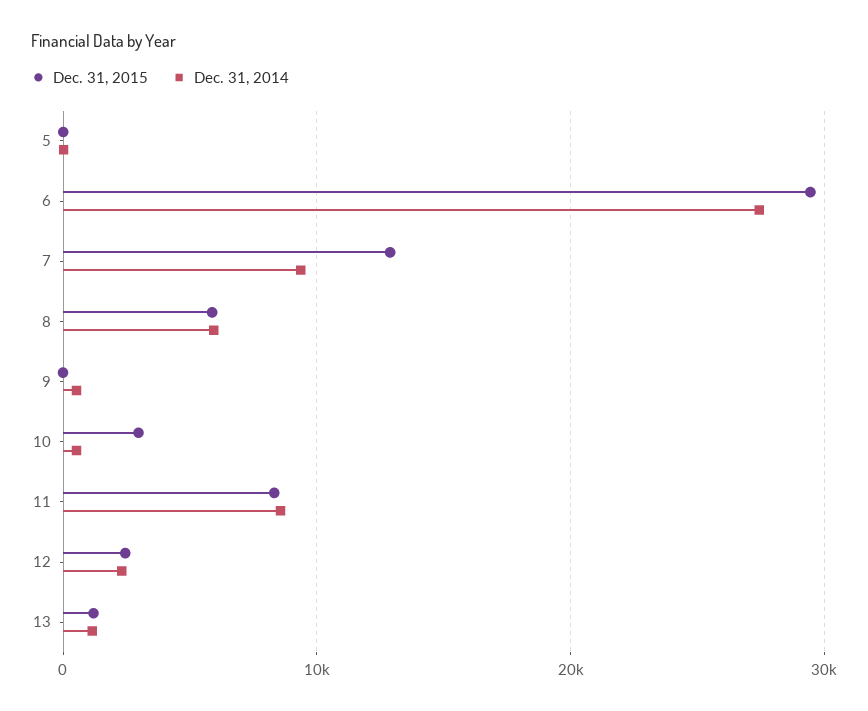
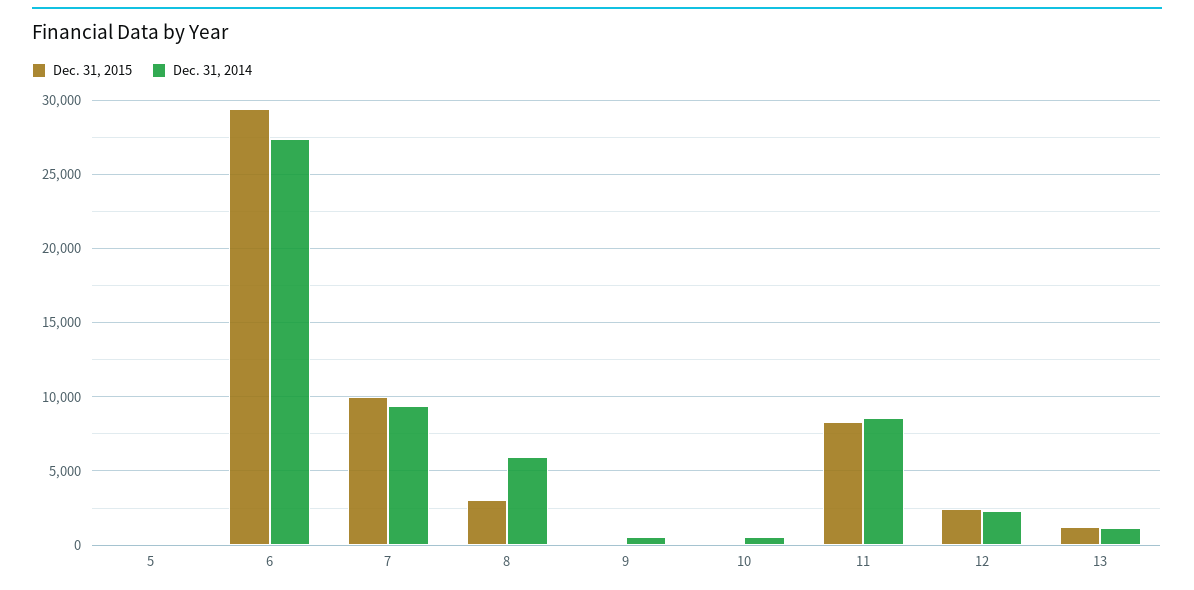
  {
    "Dec. 31, 2015": {
      "5": 0,
      "6": 29500,
-     "7": 13000,
+     "7": 10000,
-     "8": 6000,
+     "8": 3000,
      "9": 0,
-     "10": 3000,
+     "10": 0,
      "11": 8500,
      "12": 2500,
      "13": 1000
    },
    "Dec. 31, 2014": {
      "5": 0,
      "6": 27500,
      "7": 9500,
      "8": 6000,
      "9": 500,
      "10": 500,
      "11": 8500,
      "12": 2500,
      "13": 1000
    }
  }

